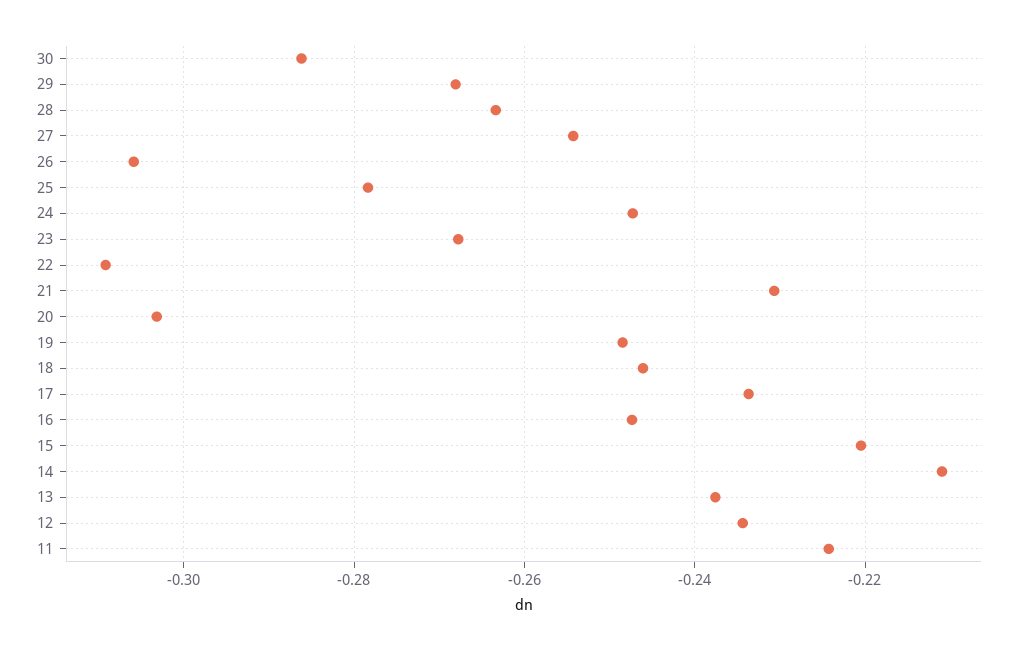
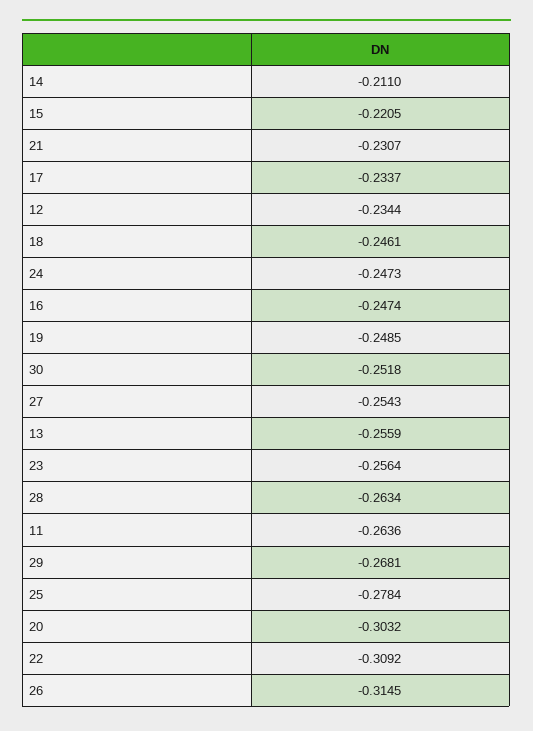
  {
-   "30": -0.286,
+   "30": -0.2518,
    "29": -0.2681,
    "28": -0.2634,
    "27": -0.2543,
-   "26": -0.306,
+   "26": -0.3145,
    "25": -0.2784,
    "24": -0.2473,
-   "23": -0.268,
+   "23": -0.2564,
    "22": -0.3092,
    "21": -0.2307,
    "20": -0.3032,
    "19": -0.2485,
    "18": -0.2461,
    "17": -0.2337,
    "16": -0.2474,
    "15": -0.2205,
    "14": -0.211,
-   "13": -0.238,
+   "13": -0.2559,
    "12": -0.2344,
-   "11": -0.224
+   "11": -0.2636
  }

